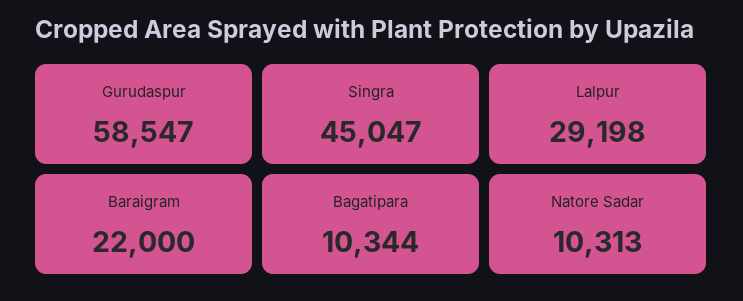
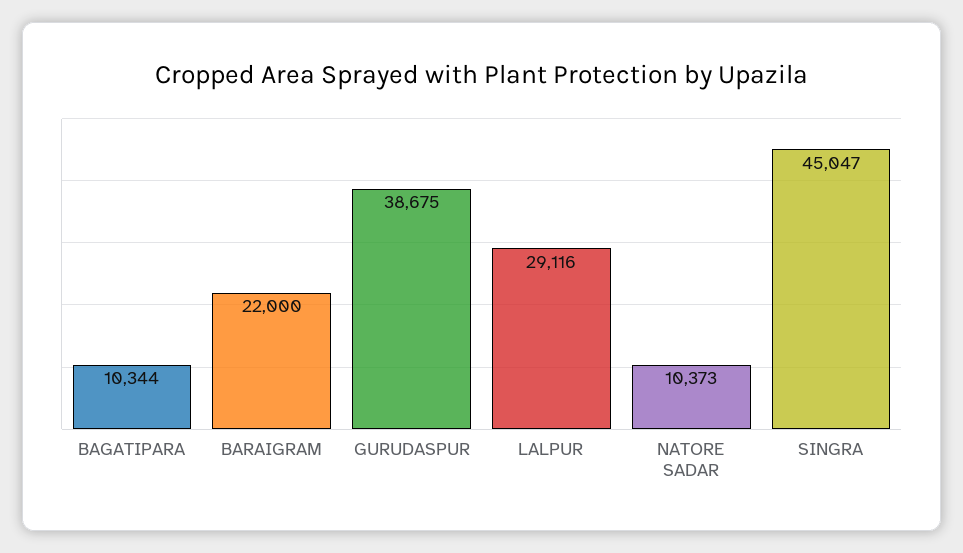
  {
-   "Gurudaspur": 58547,
+   "Gurudaspur": 38675,
    "Singra": 45047,
-   "Lalpur": 29198,
+   "Lalpur": 29116,
    "Baraigram": 22000,
    "Bagatipara": 10344,
-   "Natore Sadar": 10313
+   "Natore Sadar": 10373
  }

